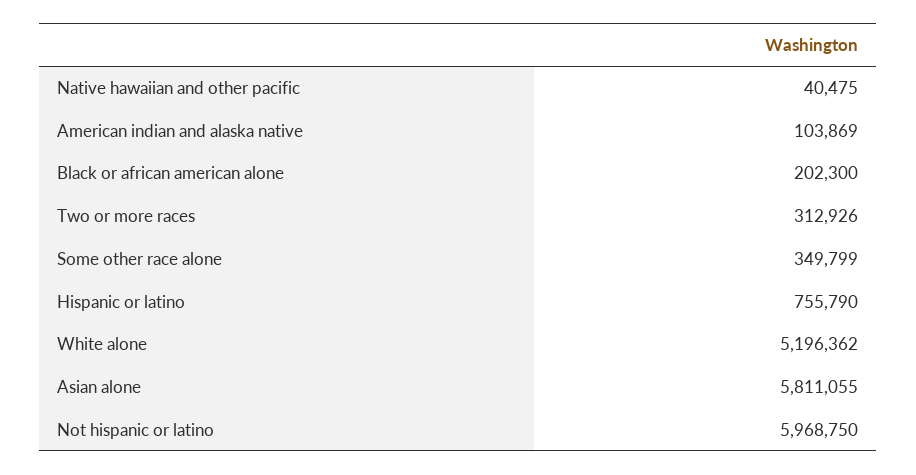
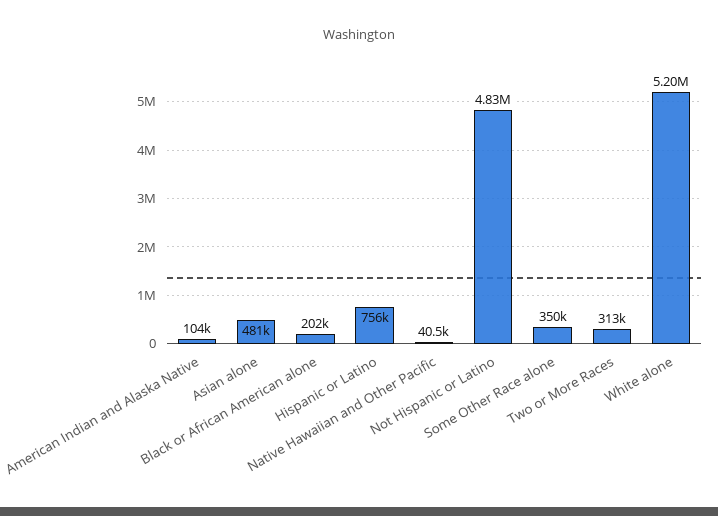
  {
    "Native hawaiian and other pacific": 40475,
    "American indian and alaska native": 103869,
    "Black or african american alone": 202300,
    "Two or more races": 312926,
    "Some other race alone": 349799,
    "Hispanic or latino": 755790,
    "White alone": 5196362,
-   "Asian alone": 5811055,
+   "Asian alone": 481000,
-   "Not hispanic or latino": 5968750
+   "Not hispanic or latino": 4830000
  }

